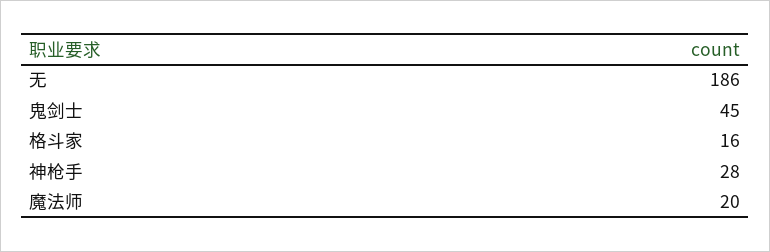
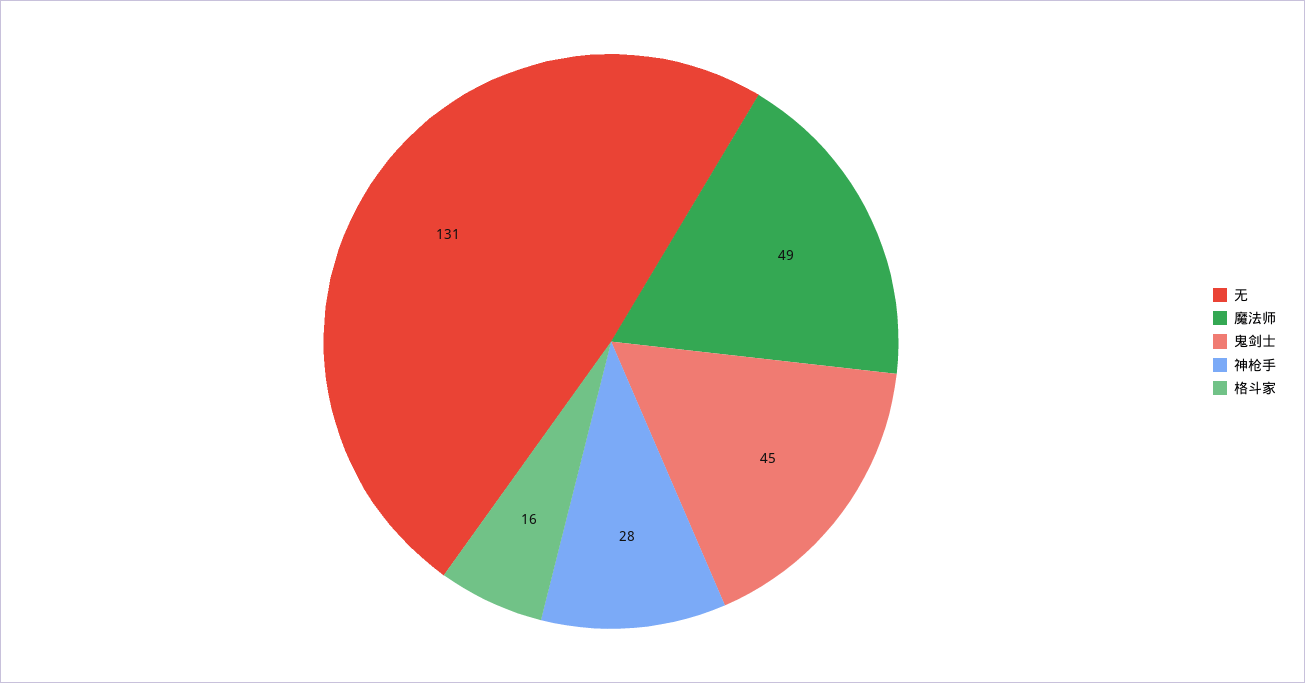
  {
-   "无": 186,
+   "无": 131,
    "鬼剑士": 45,
    "格斗家": 16,
    "神枪手": 28,
-   "魔法师": 20
+   "魔法师": 49
  }

